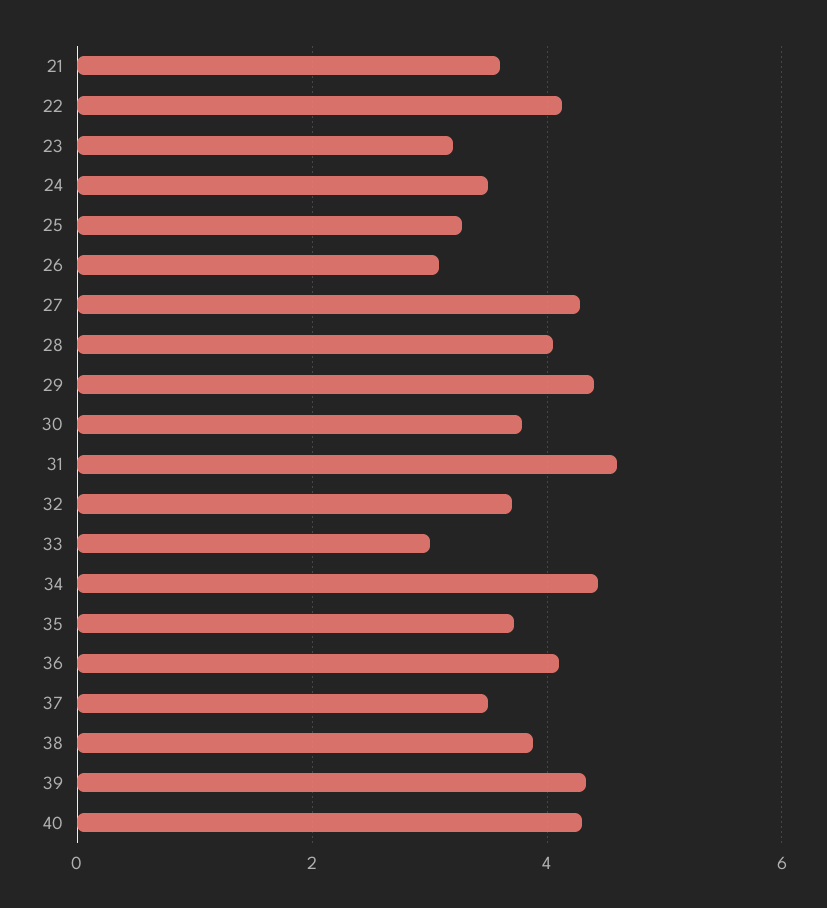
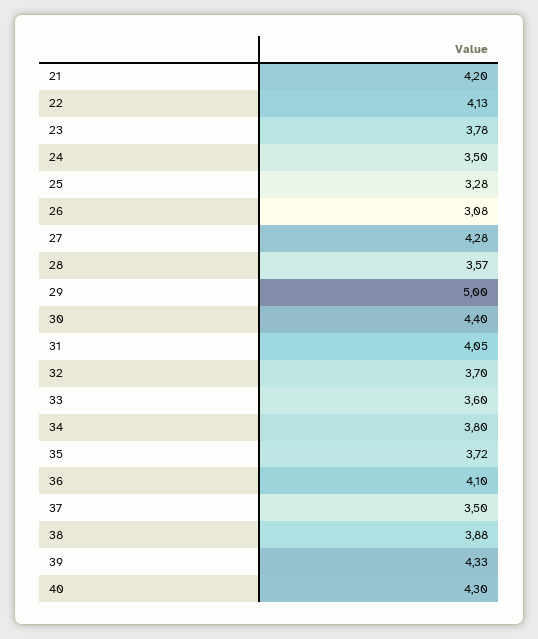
  {
-   "21": 3.6,
+   "21": 4.2,
    "22": 4.13,
-   "23": 3.2,
+   "23": 3.78,
    "24": 3.5,
    "25": 3.28,
    "26": 3.08,
    "27": 4.28,
-   "28": 4,
+   "28": 3.57,
-   "29": 4.4,
+   "29": 5,
-   "30": 3.8,
+   "30": 4.4,
-   "31": 4.6,
+   "31": 4.05,
    "32": 3.7,
-   "33": 3,
+   "33": 3.6,
-   "34": 4.4,
+   "34": 3.8,
    "35": 3.72,
    "36": 4.1,
    "37": 3.5,
    "38": 3.88,
    "39": 4.33,
    "40": 4.3
  }

